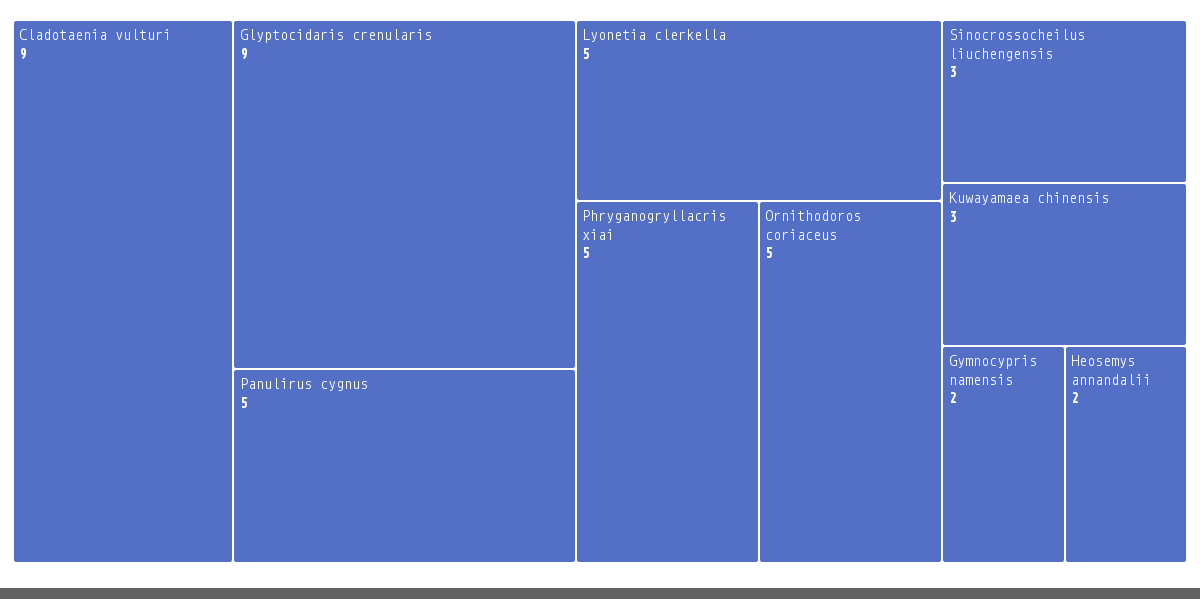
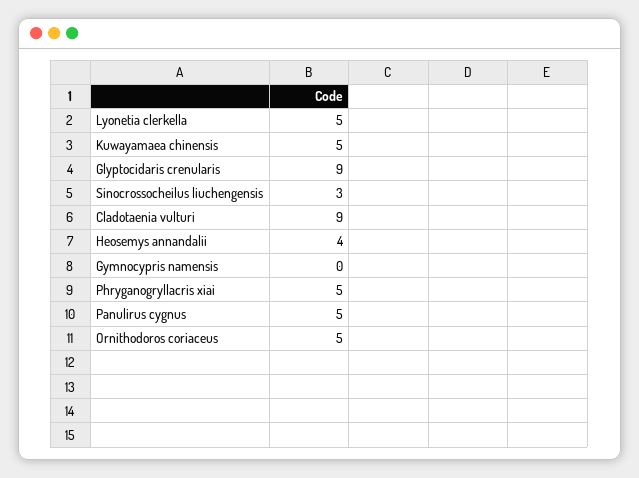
  {
    "Cladotaenia vulturi": 9,
    "Glyptocidaris crenularis": 9,
    "Panulirus cygnus": 5,
    "Lyonetia clerkella": 5,
    "Phryganogryllacris xiai": 5,
    "Ornithodoros coriaceus": 5,
    "Sinocrossocheilus liuchengensis": 3,
-   "Kuwayamaea chinensis": 3,
+   "Kuwayamaea chinensis": 5,
-   "Gymnocypris namensis": 2,
+   "Gymnocypris namensis": 0,
-   "Heosemys annandalii": 2
+   "Heosemys annandalii": 4
  }

